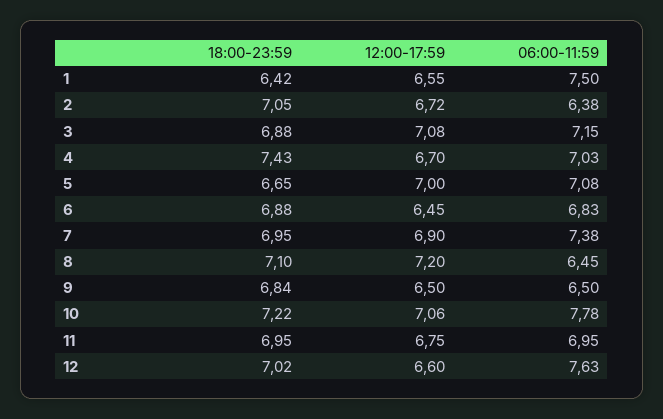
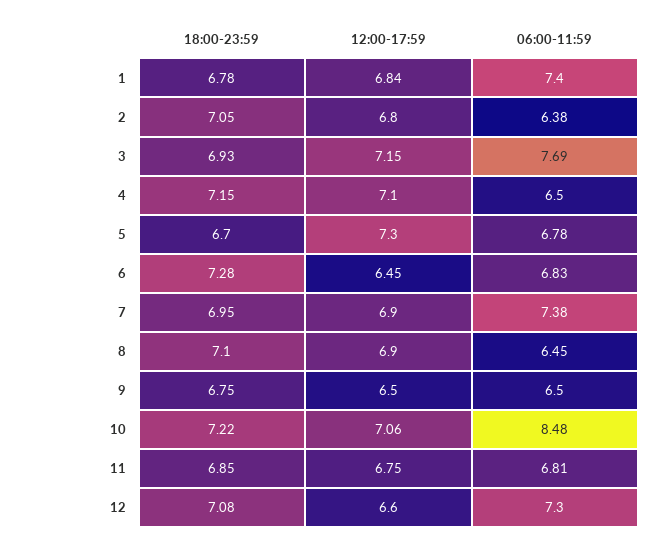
  {
    "18:00-23:59": {
-     "1": 6.42,
+     "1": 6.78,
      "2": 7.05,
-     "3": 6.88,
+     "3": 6.93,
-     "4": 7.43,
+     "4": 7.15,
-     "5": 6.65,
+     "5": 6.7,
-     "6": 6.88,
+     "6": 7.28,
      "7": 6.95,
      "8": 7.1,
-     "9": 6.84,
+     "9": 6.75,
      "10": 7.22,
-     "11": 6.95,
+     "11": 6.85,
-     "12": 7.02
+     "12": 7.08
    },
    "12:00-17:59": {
-     "1": 6.55,
+     "1": 6.84,
-     "2": 6.72,
+     "2": 6.8,
-     "3": 7.08,
+     "3": 7.15,
-     "4": 6.7,
+     "4": 7.1,
-     "5": 7,
+     "5": 7.3,
      "6": 6.45,
      "7": 6.9,
-     "8": 7.2,
+     "8": 6.9,
      "9": 6.5,
      "10": 7.06,
      "11": 6.75,
      "12": 6.6
    },
    "06:00-11:59": {
-     "1": 7.5,
+     "1": 7.4,
      "2": 6.38,
-     "3": 7.15,
+     "3": 7.69,
-     "4": 7.03,
+     "4": 6.5,
-     "5": 7.08,
+     "5": 6.78,
      "6": 6.83,
      "7": 7.38,
      "8": 6.45,
      "9": 6.5,
-     "10": 7.78,
+     "10": 8.48,
-     "11": 6.95,
+     "11": 6.81,
-     "12": 7.63
+     "12": 7.3
    }
  }

